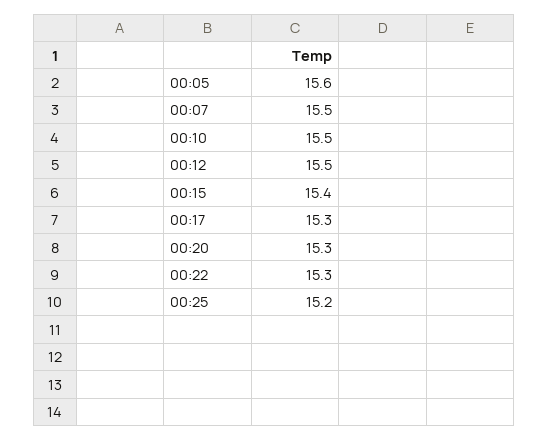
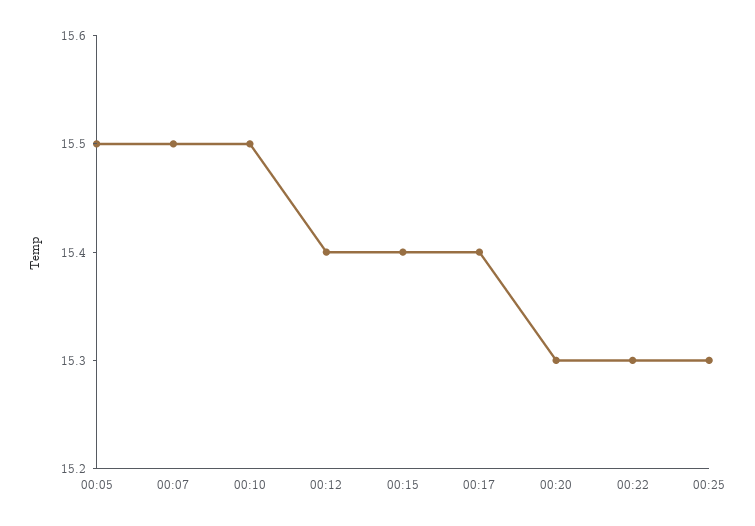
  {
-   "00:05": 15.6,
+   "00:05": 15.5,
    "00:07": 15.5,
    "00:10": 15.5,
-   "00:12": 15.5,
+   "00:12": 15.4,
    "00:15": 15.4,
-   "00:17": 15.3,
+   "00:17": 15.4,
    "00:20": 15.3,
    "00:22": 15.3,
-   "00:25": 15.2
+   "00:25": 15.3
  }

